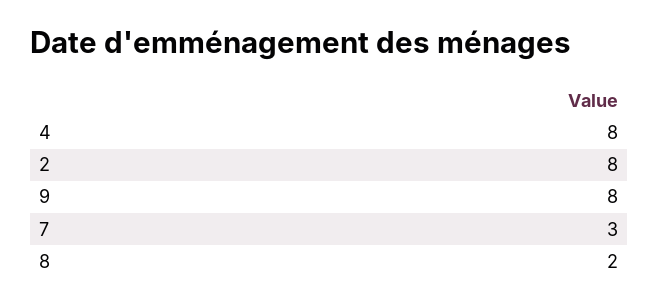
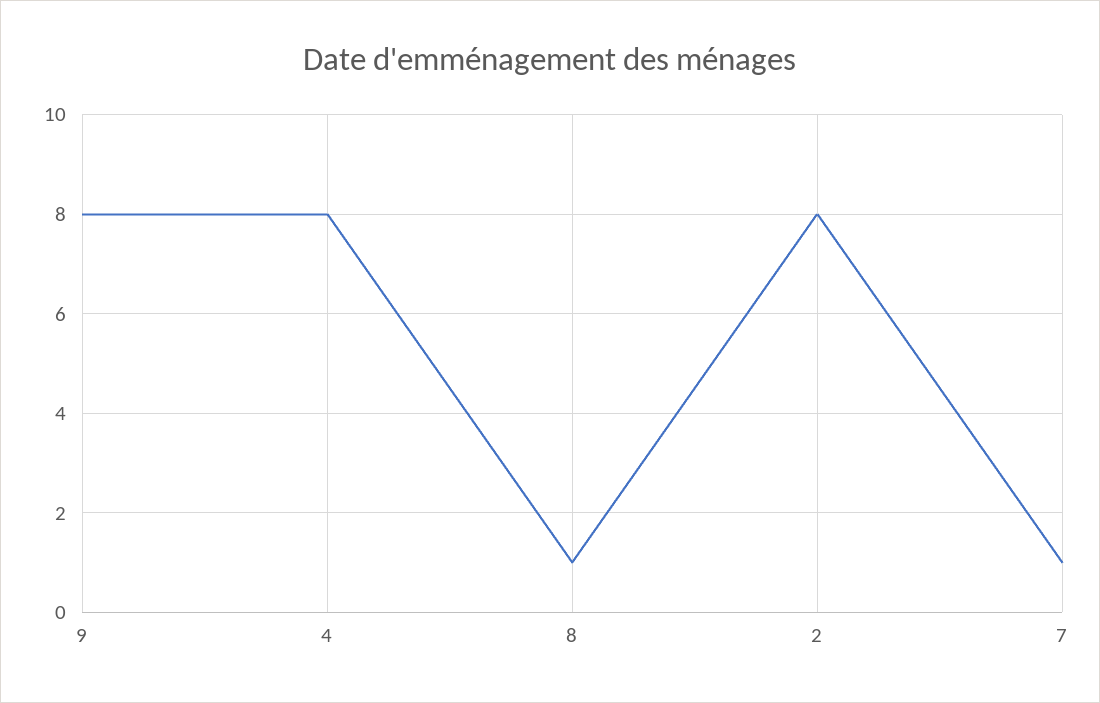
  {
    "4": 8,
    "2": 8,
    "9": 8,
-   "7": 3,
+   "7": 1,
-   "8": 2
+   "8": 1
  }

